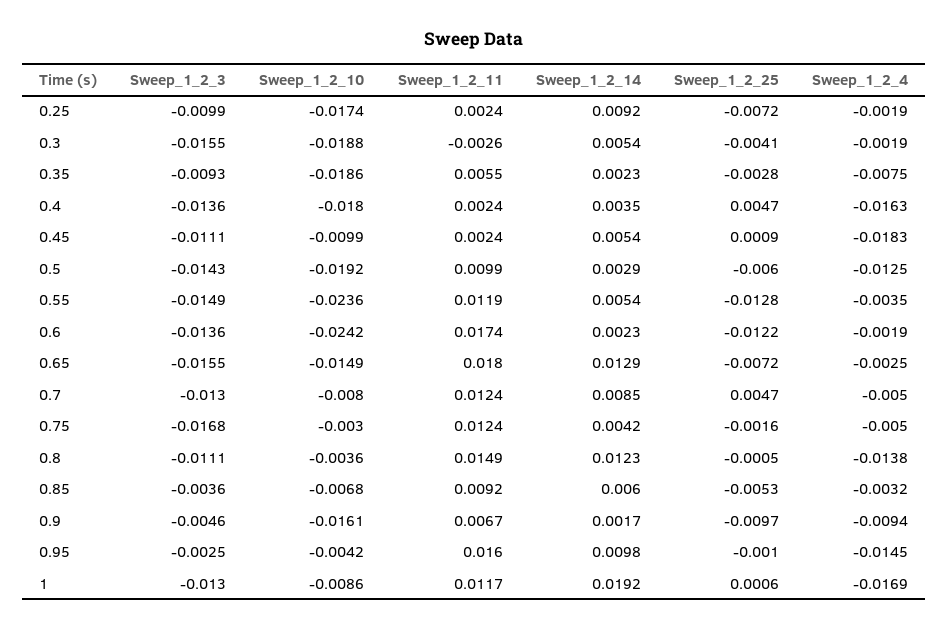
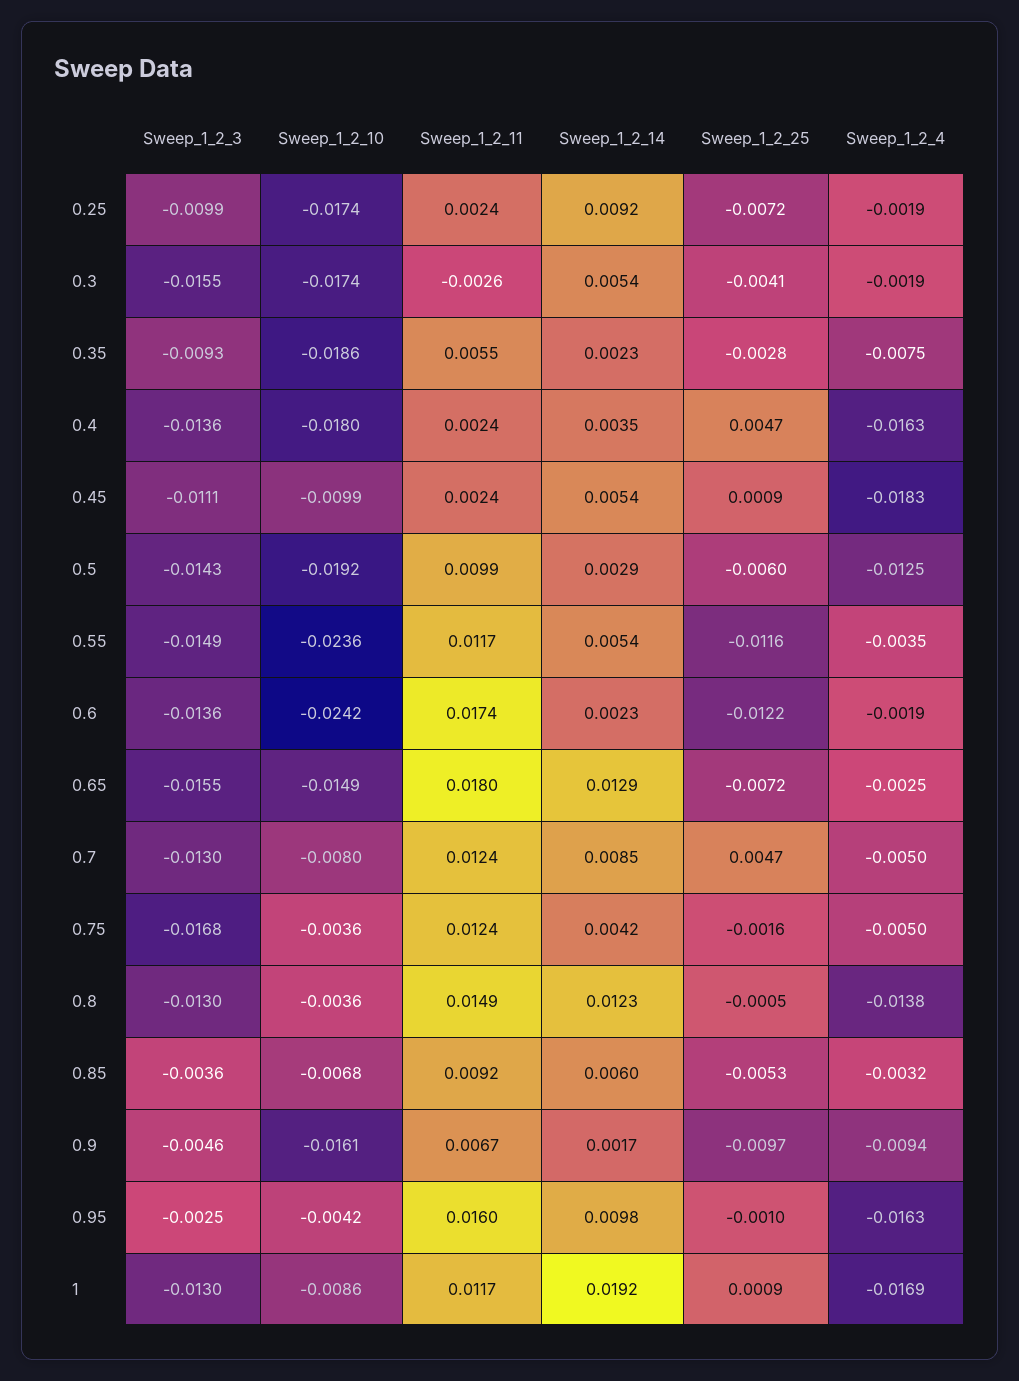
  {
    "Sweep_1_2_3": {
      "0.25": -0.0099,
      "0.3": -0.0155,
      "0.35": -0.0093,
      "0.4": -0.0136,
      "0.45": -0.0111,
      "0.5": -0.0143,
      "0.55": -0.0149,
      "0.6": -0.0136,
      "0.65": -0.0155,
      "0.7": -0.013,
      "0.75": -0.0168,
-     "0.8": -0.0111,
+     "0.8": -0.013,
      "0.85": -0.0036,
      "0.9": -0.0046,
      "0.95": -0.0025,
      "1": -0.013
    },
    "Sweep_1_2_10": {
      "0.25": -0.0174,
-     "0.3": -0.0188,
+     "0.3": -0.0174,
      "0.35": -0.0186,
      "0.4": -0.018,
      "0.45": -0.0099,
      "0.5": -0.0192,
      "0.55": -0.0236,
      "0.6": -0.0242,
      "0.65": -0.0149,
      "0.7": -0.008,
-     "0.75": -0.003,
+     "0.75": -0.0036,
      "0.8": -0.0036,
      "0.85": -0.0068,
      "0.9": -0.0161,
      "0.95": -0.0042,
      "1": -0.0086
    },
    "Sweep_1_2_11": {
      "0.25": 0.0024,
      "0.3": -0.0026,
      "0.35": 0.0055,
      "0.4": 0.0024,
      "0.45": 0.0024,
      "0.5": 0.0099,
-     "0.55": 0.0119,
+     "0.55": 0.0117,
      "0.6": 0.0174,
      "0.65": 0.018,
      "0.7": 0.0124,
      "0.75": 0.0124,
      "0.8": 0.0149,
      "0.85": 0.0092,
      "0.9": 0.0067,
      "0.95": 0.016,
      "1": 0.0117
    },
    "Sweep_1_2_14": {
      "0.25": 0.0092,
      "0.3": 0.0054,
      "0.35": 0.0023,
      "0.4": 0.0035,
      "0.45": 0.0054,
      "0.5": 0.0029,
      "0.55": 0.0054,
      "0.6": 0.0023,
      "0.65": 0.0129,
      "0.7": 0.0085,
      "0.75": 0.0042,
      "0.8": 0.0123,
      "0.85": 0.006,
      "0.9": 0.0017,
      "0.95": 0.0098,
      "1": 0.0192
    },
    "Sweep_1_2_25": {
      "0.25": -0.0072,
      "0.3": -0.0041,
      "0.35": -0.0028,
      "0.4": 0.0047,
      "0.45": 0.0009,
      "0.5": -0.006,
-     "0.55": -0.0128,
+     "0.55": -0.0116,
      "0.6": -0.0122,
      "0.65": -0.0072,
      "0.7": 0.0047,
      "0.75": -0.0016,
      "0.8": -0.0005,
      "0.85": -0.0053,
      "0.9": -0.0097,
      "0.95": -0.001,
-     "1": 0.0006
+     "1": 0.0009
    },
    "Sweep_1_2_4": {
      "0.25": -0.0019,
      "0.3": -0.0019,
      "0.35": -0.0075,
      "0.4": -0.0163,
      "0.45": -0.0183,
      "0.5": -0.0125,
      "0.55": -0.0035,
      "0.6": -0.0019,
      "0.65": -0.0025,
      "0.7": -0.005,
      "0.75": -0.005,
      "0.8": -0.0138,
      "0.85": -0.0032,
      "0.9": -0.0094,
-     "0.95": -0.0145,
+     "0.95": -0.0163,
      "1": -0.0169
    }
  }

